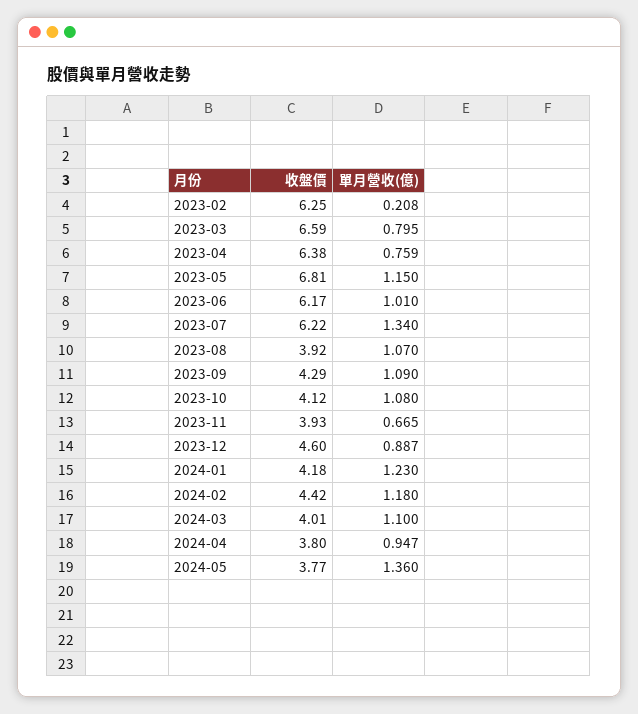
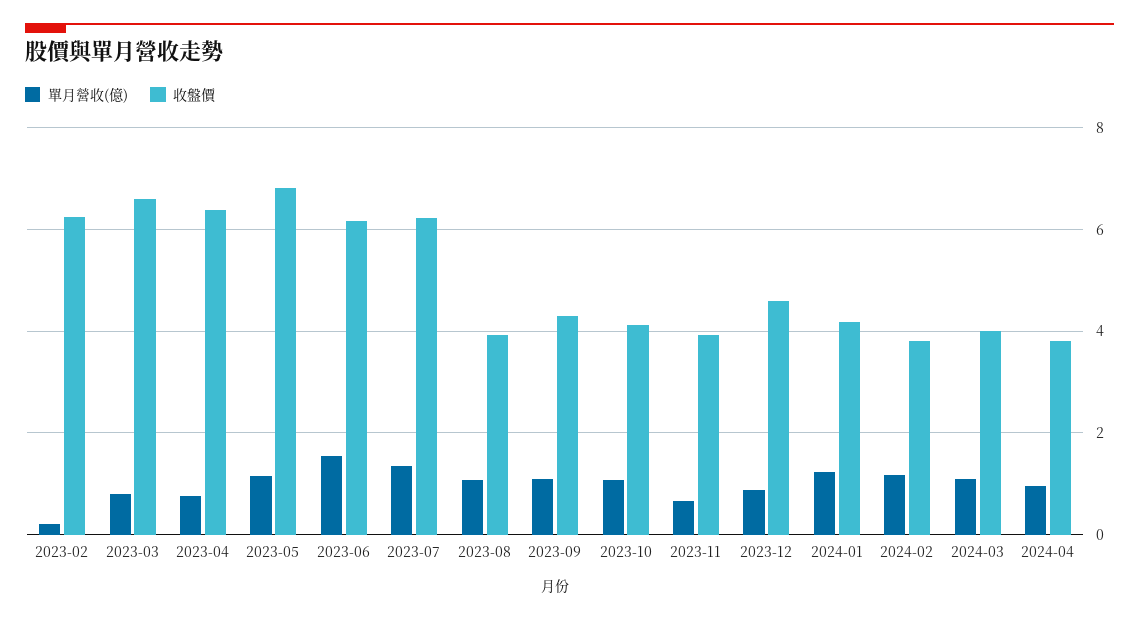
  {
    "收盤價": {
      "2023-02": 6.25,
      "2023-03": 6.59,
      "2023-04": 6.38,
      "2023-05": 6.81,
      "2023-06": 6.17,
      "2023-07": 6.22,
      "2023-08": 3.92,
      "2023-09": 4.29,
      "2023-10": 4.12,
      "2023-11": 3.93,
      "2023-12": 4.6,
      "2024-01": 4.18,
-     "2024-02": 4.42,
+     "2024-02": 3.8,
      "2024-03": 4.01,
-     "2024-04": 3.8,
+     "2024-04": 3.8
-     "2024-05": 3.77
    },
    "單月營收(億)": {
      "2023-02": 0.208,
      "2023-03": 0.795,
      "2023-04": 0.759,
      "2023-05": 1.15,
-     "2023-06": 1.01,
+     "2023-06": 1.6,
      "2023-07": 1.34,
      "2023-08": 1.07,
      "2023-09": 1.09,
      "2023-10": 1.08,
      "2023-11": 0.665,
      "2023-12": 0.887,
      "2024-01": 1.23,
      "2024-02": 1.18,
      "2024-03": 1.1,
-     "2024-04": 0.947,
+     "2024-04": 0.947
-     "2024-05": 1.36
    }
  }

